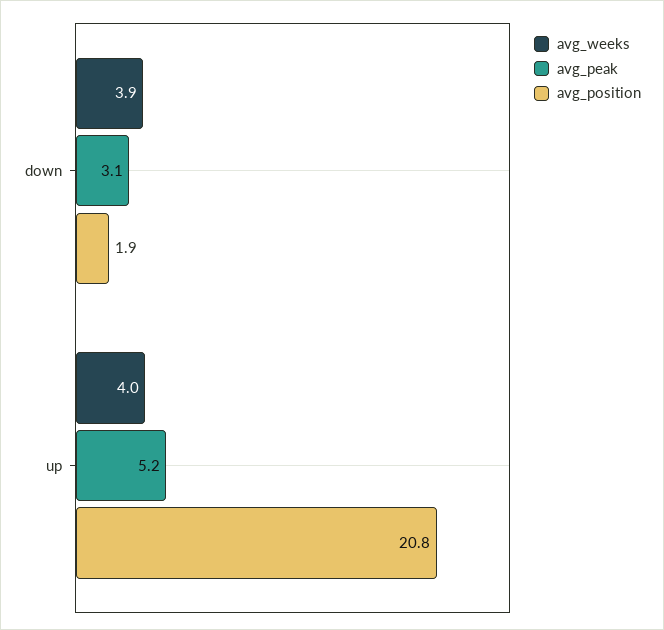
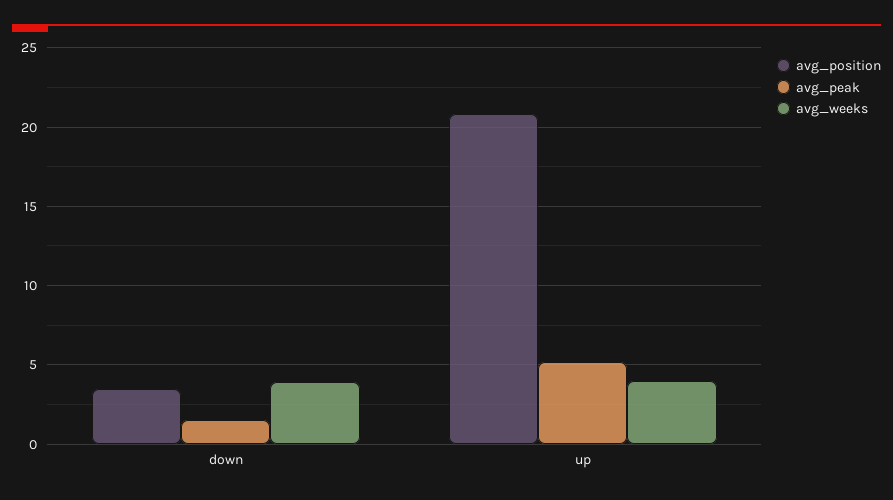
  {
    "avg_weeks": {
      "down": 3.9,
      "up": 4
    },
    "avg_peak": {
-     "down": 3.1,
+     "down": 1.5,
      "up": 5.2
    },
    "avg_position": {
-     "down": 1.9,
+     "down": 3.5,
      "up": 20.8
    }
  }

